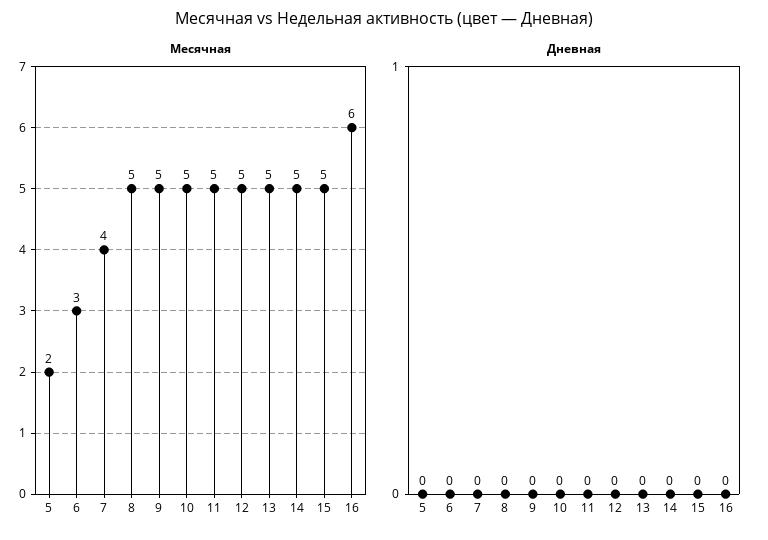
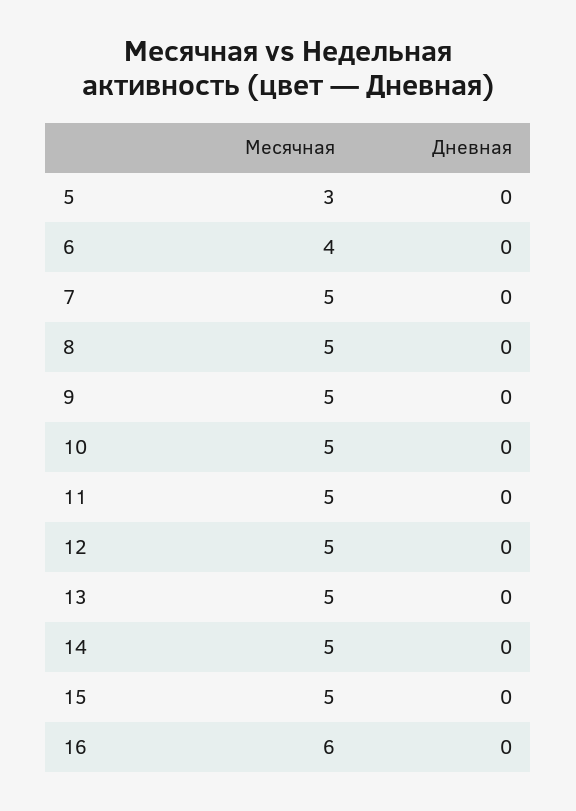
  {
    "Месячная": {
-     "5": 2,
+     "5": 3,
-     "6": 3,
+     "6": 4,
-     "7": 4,
+     "7": 5,
      "8": 5,
      "9": 5,
      "10": 5,
      "11": 5,
      "12": 5,
      "13": 5,
      "14": 5,
      "15": 5,
      "16": 6
    },
    "Дневная": {
      "5": 0,
      "6": 0,
      "7": 0,
      "8": 0,
      "9": 0,
      "10": 0,
      "11": 0,
      "12": 0,
      "13": 0,
      "14": 0,
      "15": 0,
      "16": 0
    }
  }

